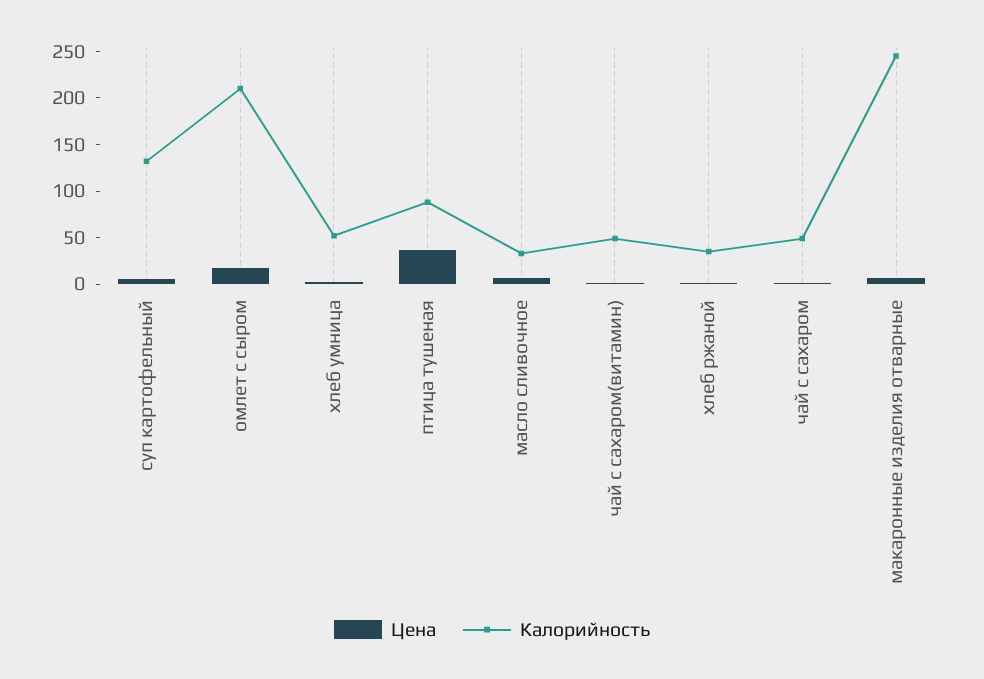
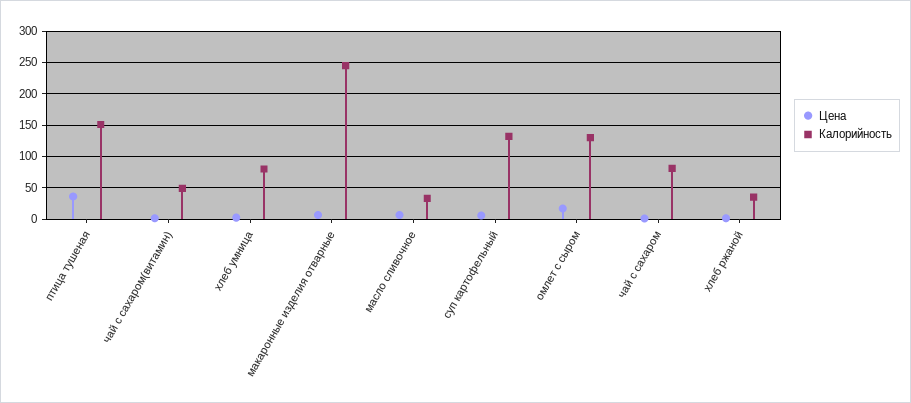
  {
    "Цена": {
      "суп картофельный": 10,
      "омлет с сыром": 20,
      "хлеб умница": 0,
      "птица тушеная": 40,
      "масло сливочное": 10,
      "чай с сахаром(витамин)": 0,
      "хлеб ржаной": 0,
      "чай с сахаром": 0,
      "макаронные изделия отварные": 10
    },
    "Калорийность": {
      "суп картофельный": 130,
-     "омлет с сыром": 210,
+     "омлет с сыром": 130,
-     "хлеб умница": 50,
+     "хлеб умница": 80,
-     "птица тушеная": 90,
+     "птица тушеная": 150,
      "масло сливочное": 30,
      "чай с сахаром(витамин)": 50,
      "хлеб ржаной": 40,
-     "чай с сахаром": 50,
+     "чай с сахаром": 80,
      "макаронные изделия отварные": 250
    }
  }

